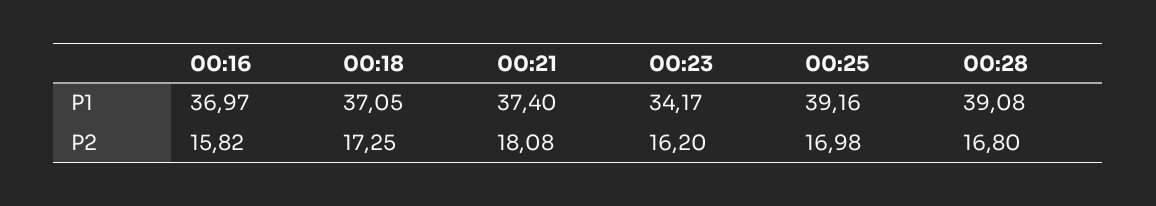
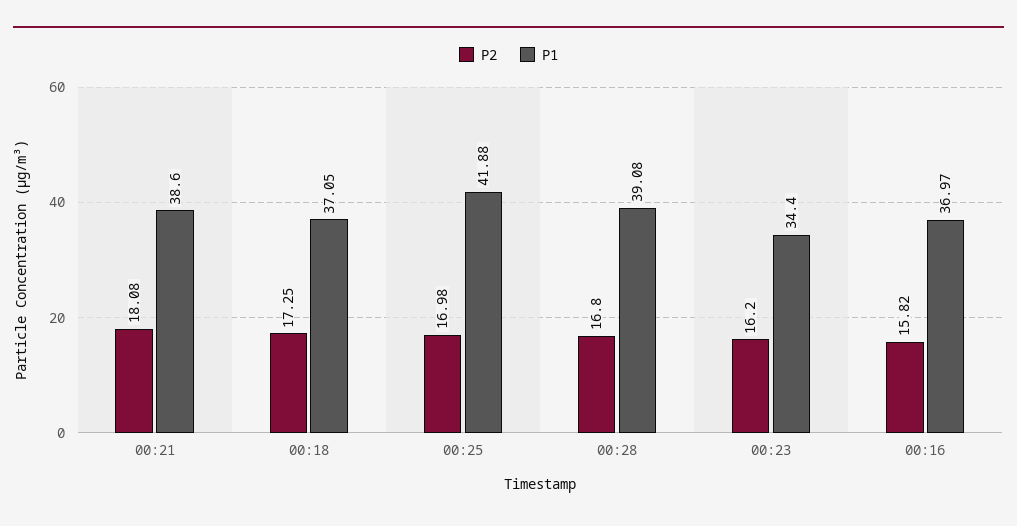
  {
    "P1": {
      "00:16": 36.97,
      "00:18": 37.05,
-     "00:21": 37.4,
+     "00:21": 38.6,
-     "00:23": 34.17,
+     "00:23": 34.4,
-     "00:25": 39.16,
+     "00:25": 41.88,
      "00:28": 39.08
    },
    "P2": {
      "00:16": 15.82,
      "00:18": 17.25,
      "00:21": 18.08,
      "00:23": 16.2,
      "00:25": 16.98,
      "00:28": 16.8
    }
  }

